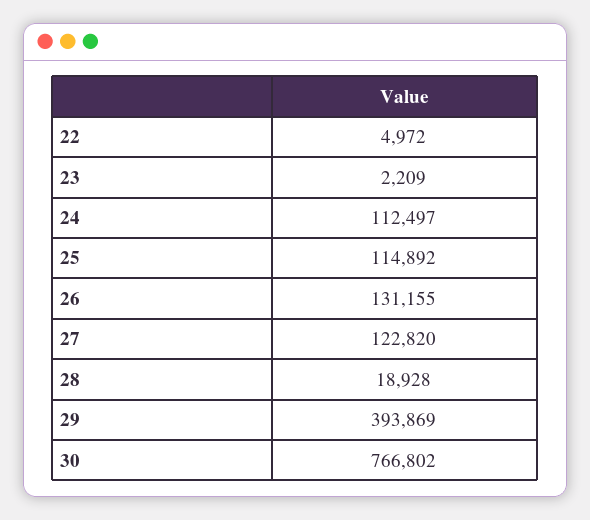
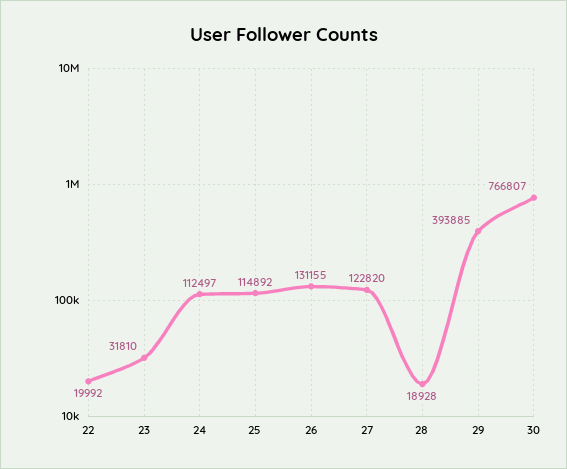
  {
-   "22": 4972,
+   "22": 19992,
-   "23": 2209,
+   "23": 31810,
    "24": 112497,
    "25": 114892,
    "26": 131155,
    "27": 122820,
    "28": 18928,
-   "29": 393869,
+   "29": 393885,
-   "30": 766802
+   "30": 766807
  }

